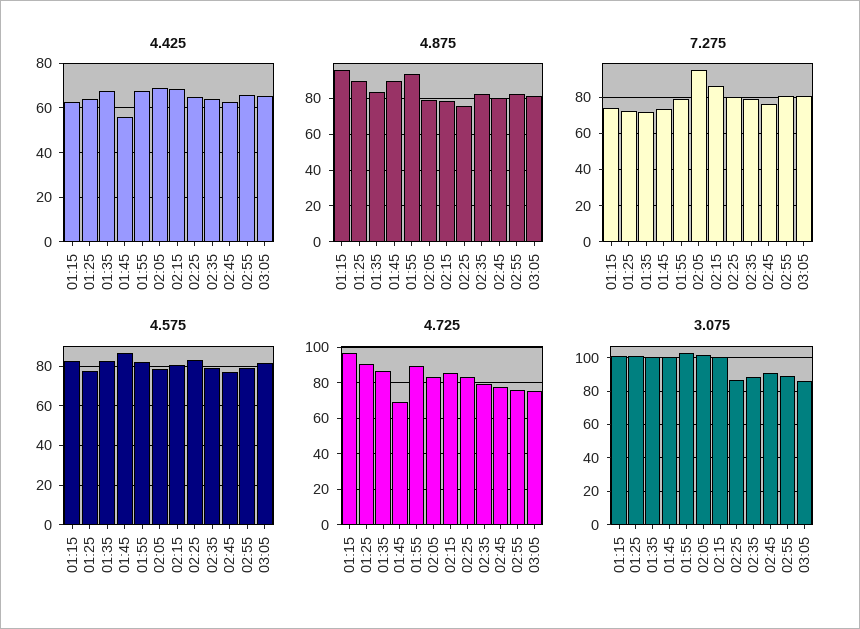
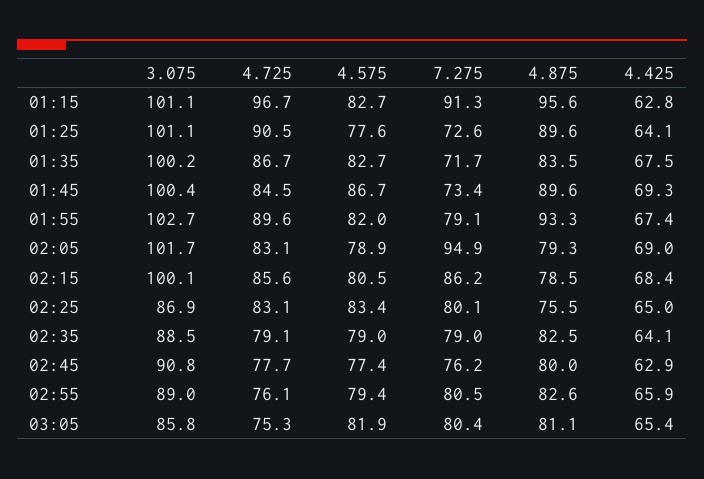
  {
    "4.425": {
      "01:15": 62.8,
      "01:25": 64.1,
      "01:35": 67.5,
-     "01:45": 55,
+     "01:45": 69.3,
      "01:55": 67.4,
      "02:05": 69,
      "02:15": 68.4,
      "02:25": 65,
      "02:35": 64.1,
      "02:45": 62.9,
      "02:55": 65.9,
      "03:05": 65.4
    },
    "4.875": {
      "01:15": 95.6,
      "01:25": 89.6,
      "01:35": 83.5,
      "01:45": 89.6,
      "01:55": 93.3,
      "02:05": 79.3,
      "02:15": 78.5,
      "02:25": 75.5,
      "02:35": 82.5,
      "02:45": 80,
      "02:55": 82.6,
      "03:05": 81.1
    },
    "7.275": {
-     "01:15": 75,
+     "01:15": 91.3,
      "01:25": 72.6,
      "01:35": 71.7,
      "01:45": 73.4,
      "01:55": 79.1,
      "02:05": 94.9,
      "02:15": 86.2,
      "02:25": 80.1,
      "02:35": 79,
      "02:45": 76.2,
      "02:55": 80.5,
      "03:05": 80.4
    },
    "4.575": {
      "01:15": 82.7,
      "01:25": 77.6,
      "01:35": 82.7,
      "01:45": 86.7,
      "01:55": 82,
      "02:05": 78.9,
      "02:15": 80.5,
      "02:25": 83.4,
      "02:35": 79,
      "02:45": 77.4,
      "02:55": 79.4,
      "03:05": 81.9
    },
    "4.725": {
      "01:15": 96.7,
      "01:25": 90.5,
      "01:35": 86.7,
-     "01:45": 70,
+     "01:45": 84.5,
      "01:55": 89.6,
      "02:05": 83.1,
      "02:15": 85.6,
      "02:25": 83.1,
      "02:35": 79.1,
      "02:45": 77.7,
      "02:55": 76.1,
      "03:05": 75.3
    },
    "3.075": {
      "01:15": 101.1,
      "01:25": 101.1,
      "01:35": 100.2,
      "01:45": 100.4,
      "01:55": 102.7,
      "02:05": 101.7,
      "02:15": 100.1,
      "02:25": 86.9,
      "02:35": 88.5,
      "02:45": 90.8,
      "02:55": 89,
      "03:05": 85.8
    }
  }

